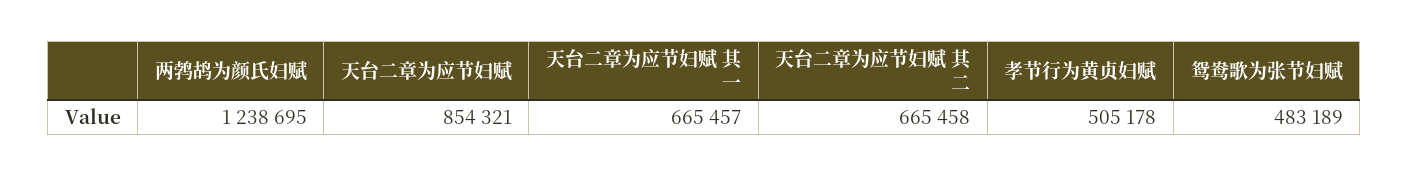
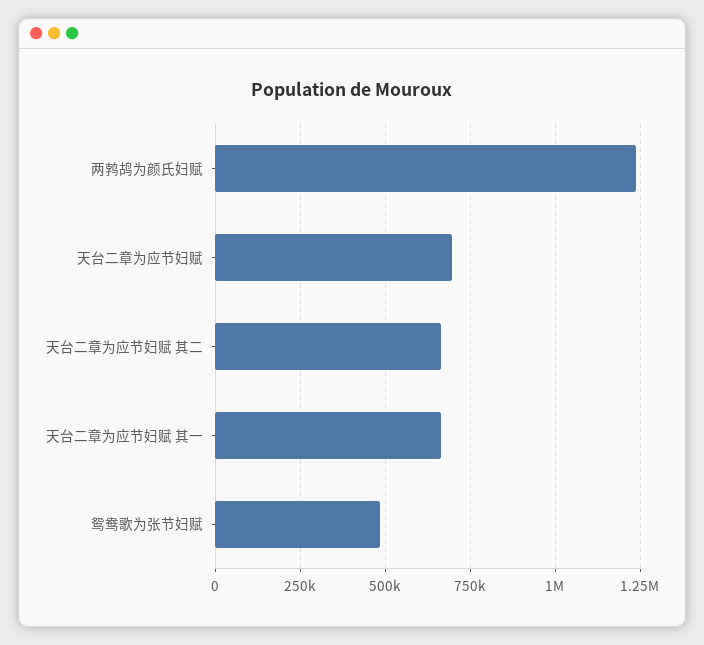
  {
    "两鹁鸪为颜氏妇赋": 1238695,
-   "天台二章为应节妇赋": 854321,
+   "天台二章为应节妇赋": 700000,
    "天台二章为应节妇赋 其一": 665457,
    "天台二章为应节妇赋 其二": 665458,
-   "孝节行为黄贞妇赋": 505178,
    "鸳鸯歌为张节妇赋": 483189
  }

